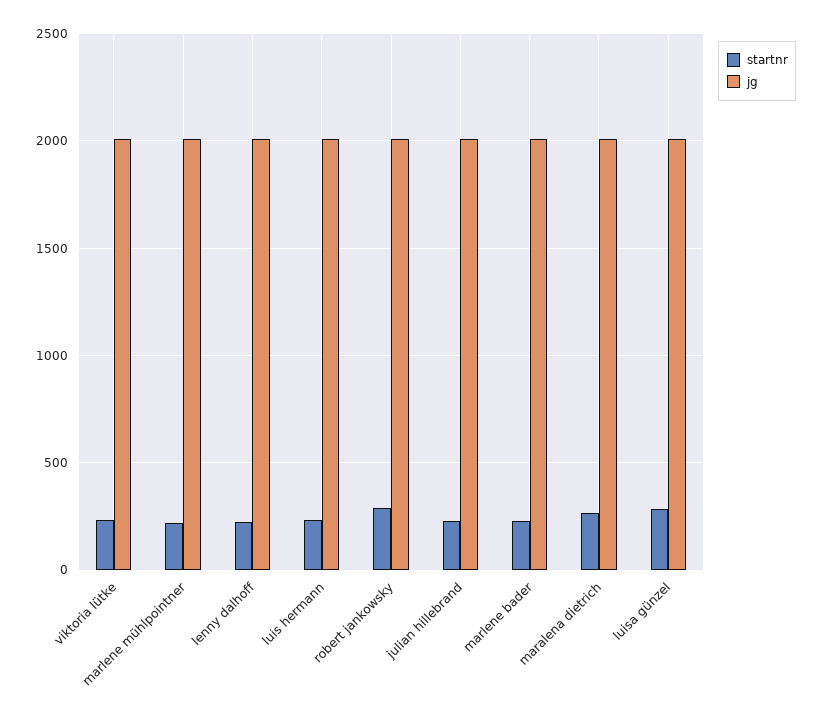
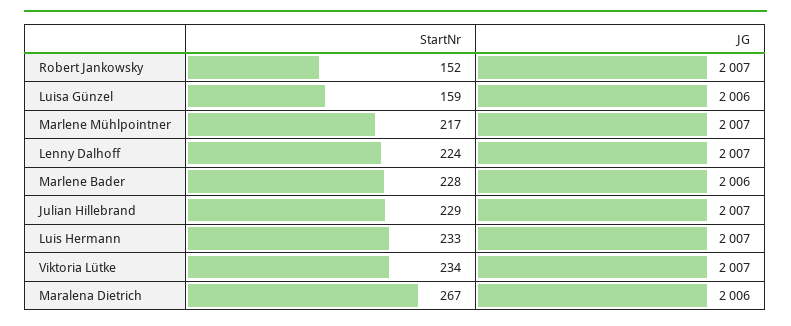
  {
    "startnr": {
      "viktoria lütke": 234,
      "marlene mühlpointner": 217,
      "lenny dalhoff": 224,
      "luis hermann": 233,
-     "robert jankowsky": 300,
+     "robert jankowsky": 152,
      "julian hillebrand": 229,
      "marlene bader": 228,
      "maralena dietrich": 267,
-     "luisa günzel": 300
+     "luisa günzel": 159
    },
    "jg": {
      "viktoria lütke": 2007,
      "marlene mühlpointner": 2007,
      "lenny dalhoff": 2007,
      "luis hermann": 2007,
      "robert jankowsky": 2007,
      "julian hillebrand": 2007,
      "marlene bader": 2006,
      "maralena dietrich": 2006,
      "luisa günzel": 2006
    }
  }

